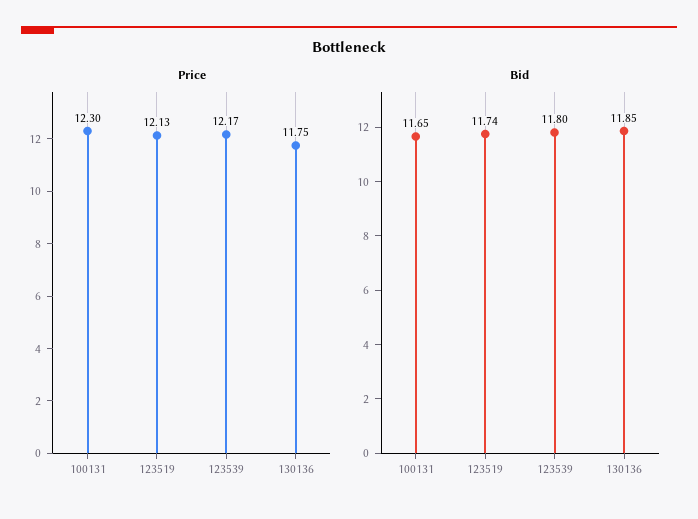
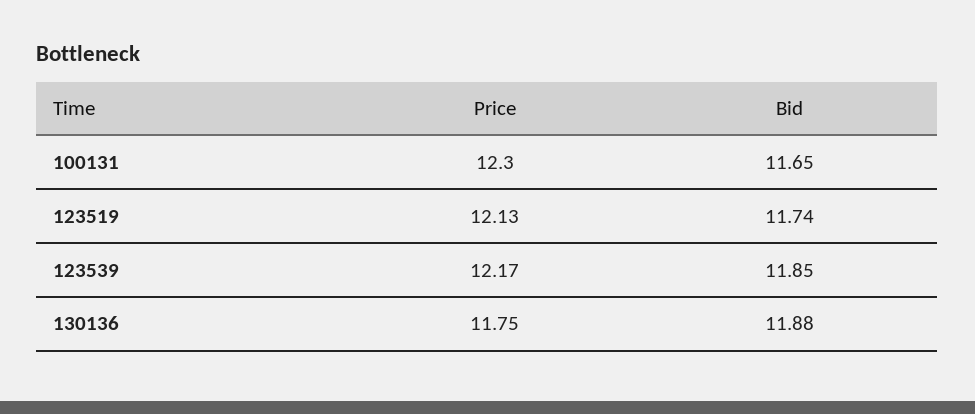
  {
    "Price": {
      "100131": 12.3,
      "123519": 12.13,
      "123539": 12.17,
      "130136": 11.75
    },
    "Bid": {
      "100131": 11.65,
      "123519": 11.74,
-     "123539": 11.8,
+     "123539": 11.85,
-     "130136": 11.85
+     "130136": 11.88
    }
  }

